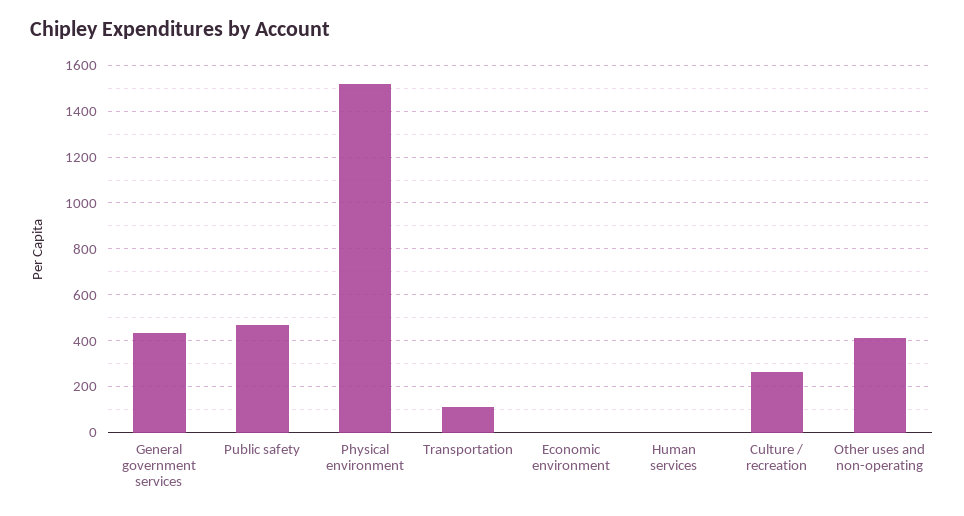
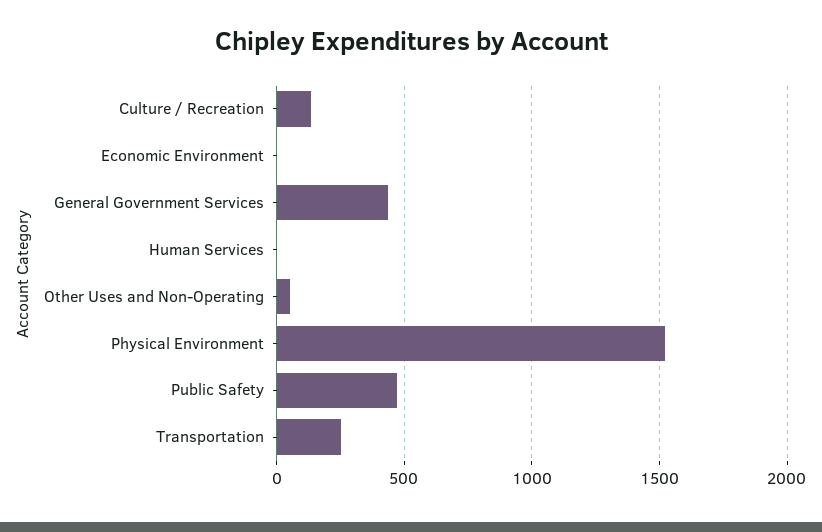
  {
    "General government services": 450,
    "Public safety": 450,
    "Physical environment": 1500,
-   "Transportation": 100,
+   "Transportation": 250,
    "Economic environment": 0,
    "Human services": 0,
-   "Culture / recreation": 250,
+   "Culture / recreation": 150,
-   "Other uses and non-operating": 400
+   "Other uses and non-operating": 50
  }

